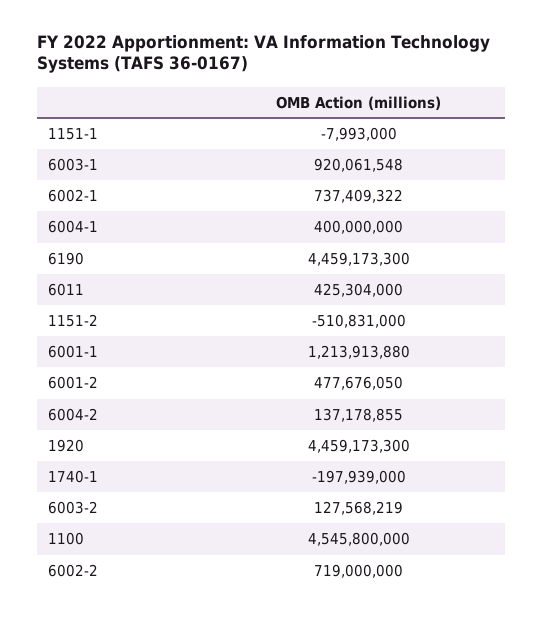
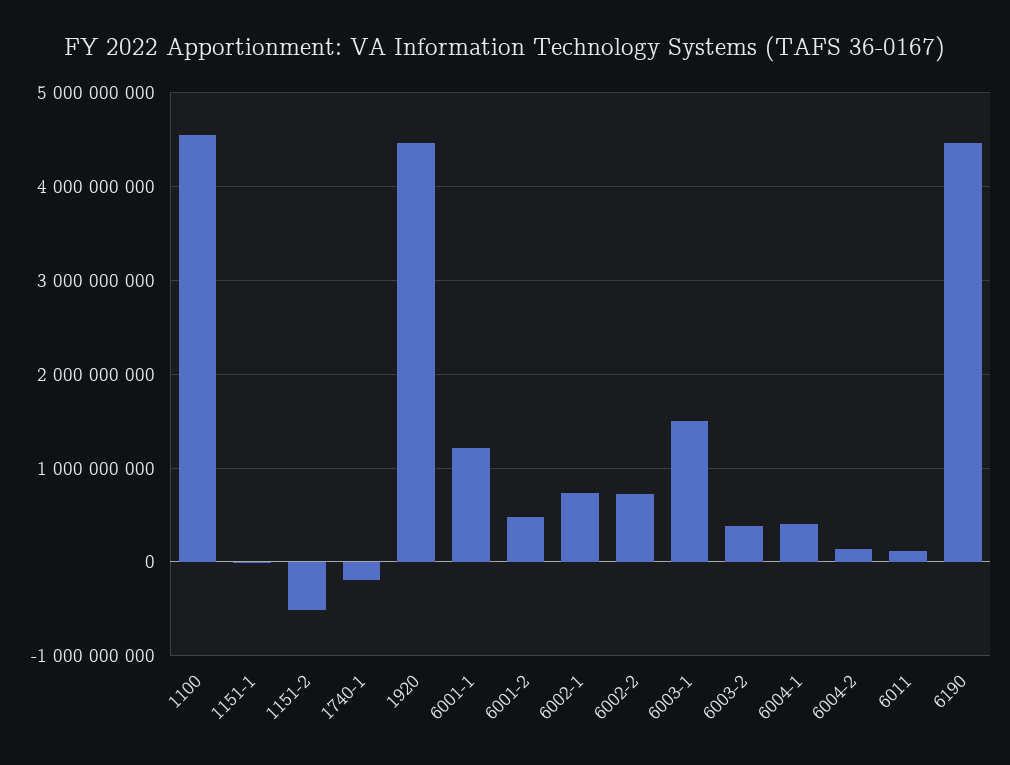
  {
    "1151-1": -7993000,
-   "6003-1": 920061548,
+   "6003-1": 1500000000,
    "6002-1": 737409322,
    "6004-1": 400000000,
    "6190": 4459173300,
-   "6011": 425304000,
+   "6011": 100000000,
    "1151-2": -510831000,
    "6001-1": 1213913880,
    "6001-2": 477676050,
    "6004-2": 137178855,
    "1920": 4459173300,
    "1740-1": -197939000,
-   "6003-2": 127568219,
+   "6003-2": 400000000,
    "1100": 4545800000,
    "6002-2": 719000000
  }

